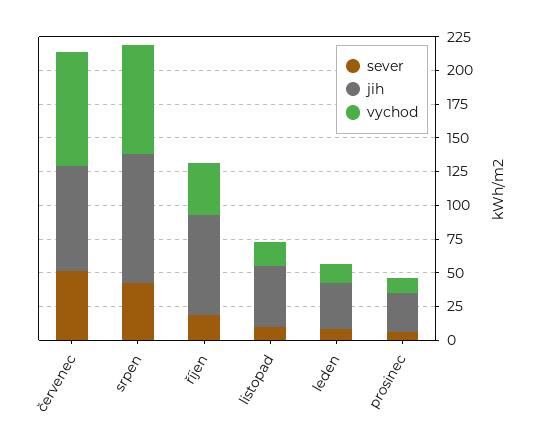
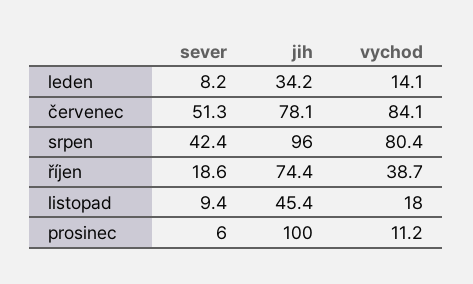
  {
    "sever": {
      "červenec": 51.3,
      "srpen": 42.4,
      "říjen": 18.6,
      "listopad": 9.4,
      "leden": 8.2,
      "prosinec": 6
    },
    "jih": {
      "červenec": 78.1,
      "srpen": 96,
      "říjen": 74.4,
      "listopad": 45.4,
      "leden": 34.2,
-     "prosinec": 25
+     "prosinec": 100
    },
    "vychod": {
      "červenec": 84.1,
      "srpen": 80.4,
      "říjen": 38.7,
      "listopad": 18,
      "leden": 14.1,
      "prosinec": 11.2
    }
  }

